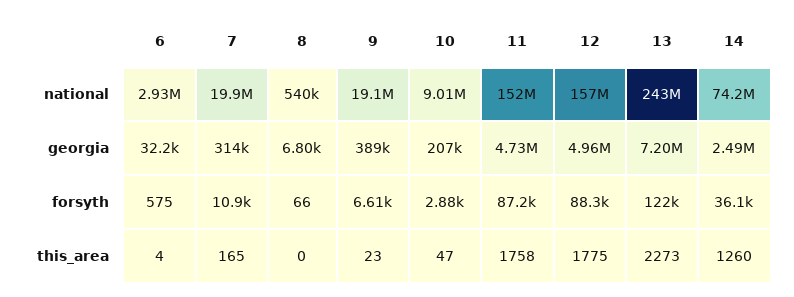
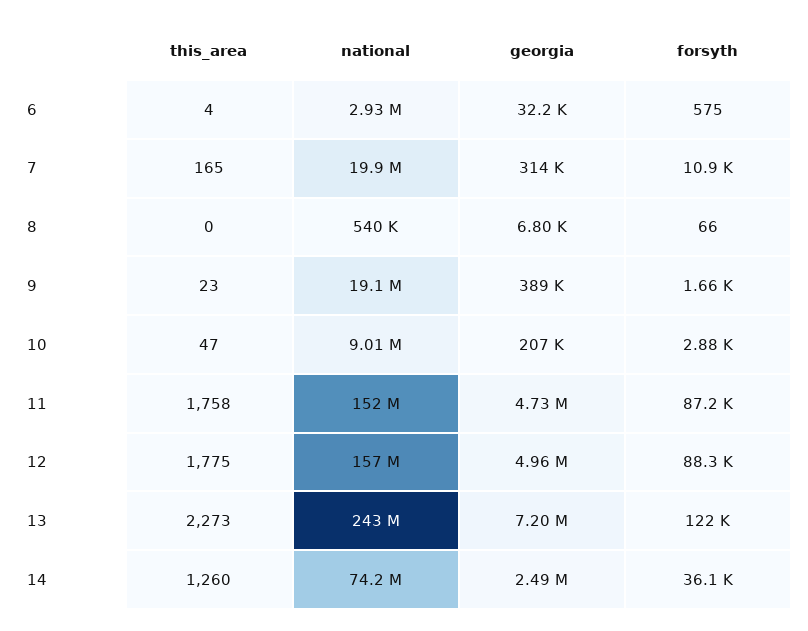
  {
    "6": {
      "national": 2930000,
      "georgia": 32200,
      "forsyth": 575,
      "this_area": 4
    },
    "7": {
      "national": 19900000,
      "georgia": 314000,
      "forsyth": 10900,
      "this_area": 165
    },
    "8": {
      "national": 540000,
      "georgia": 6800,
      "forsyth": 66,
      "this_area": 0
    },
    "9": {
      "national": 19100000,
      "georgia": 389000,
-     "forsyth": 6610,
+     "forsyth": 1660,
      "this_area": 23
    },
    "10": {
      "national": 9010000,
      "georgia": 207000,
      "forsyth": 2880,
      "this_area": 47
    },
    "11": {
      "national": 152000000,
      "georgia": 4730000,
      "forsyth": 87200,
      "this_area": 1758
    },
    "12": {
      "national": 157000000,
      "georgia": 4960000,
      "forsyth": 88300,
      "this_area": 1775
    },
    "13": {
      "national": 243000000,
      "georgia": 7200000,
      "forsyth": 122000,
      "this_area": 2273
    },
    "14": {
      "national": 74200000,
      "georgia": 2490000,
      "forsyth": 36100,
      "this_area": 1260
    }
  }

